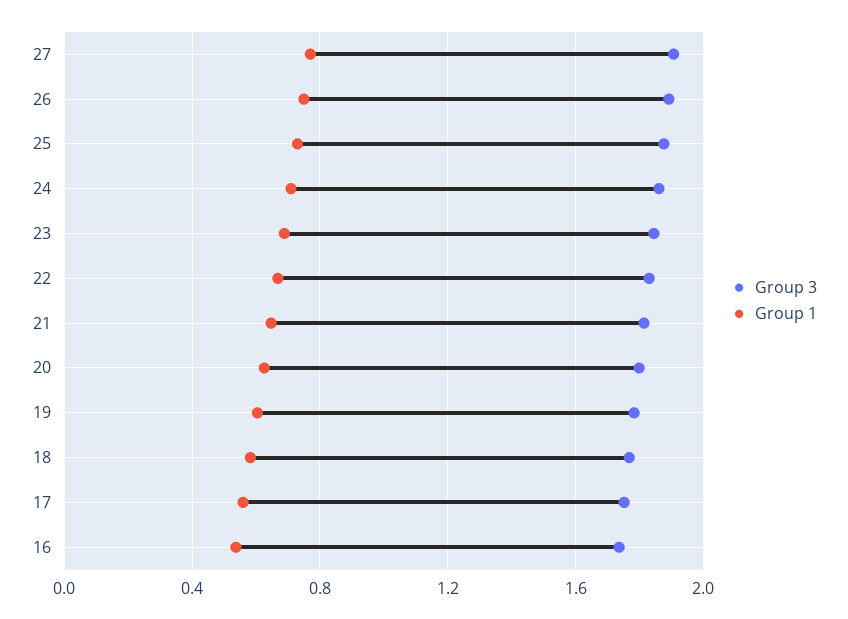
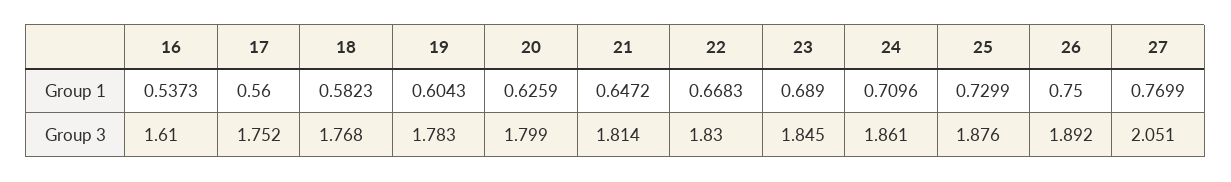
  {
    "Group 3": {
-     "27": 1.9,
+     "27": 2.051,
      "26": 1.892,
      "25": 1.876,
      "24": 1.861,
      "23": 1.845,
      "22": 1.83,
      "21": 1.814,
      "20": 1.799,
      "19": 1.783,
      "18": 1.768,
      "17": 1.752,
-     "16": 1.75
+     "16": 1.61
    },
    "Group 1": {
      "27": 0.7699,
      "26": 0.75,
      "25": 0.7299,
      "24": 0.7096,
      "23": 0.689,
      "22": 0.6683,
      "21": 0.6472,
      "20": 0.6259,
      "19": 0.6043,
      "18": 0.5823,
      "17": 0.56,
      "16": 0.5373
    }
  }

